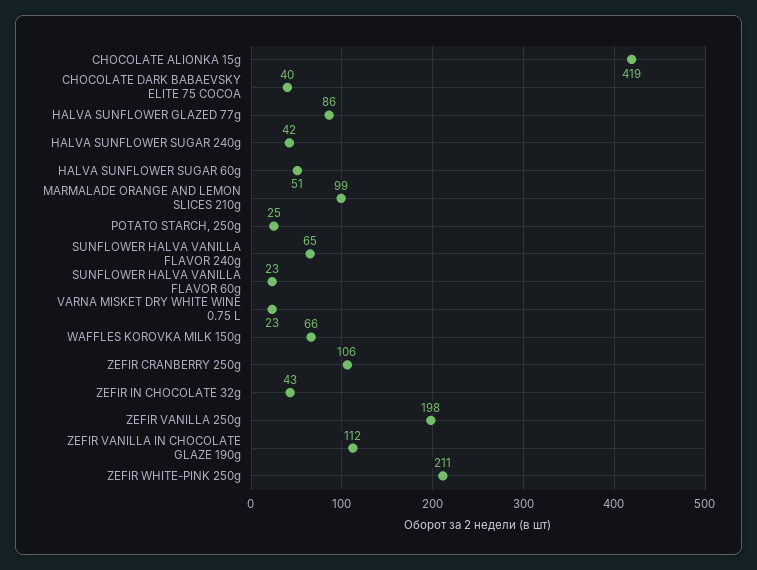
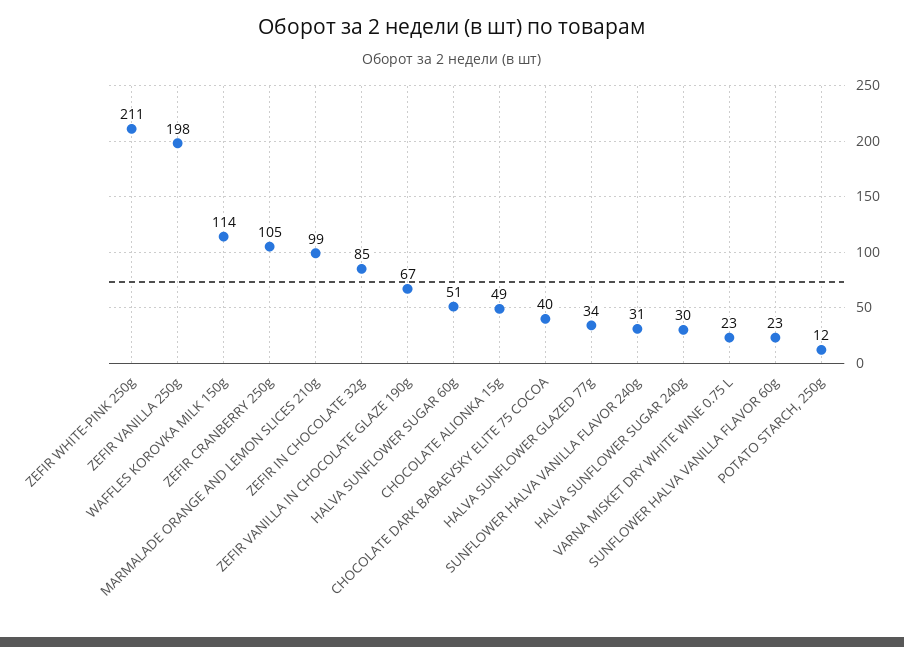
  {
-   "CHOCOLATE ALIONKA 15g": 419,
+   "CHOCOLATE ALIONKA 15g": 49,
    "CHOCOLATE DARK BABAEVSKY ELITE 75 COCOA": 40,
-   "HALVA SUNFLOWER GLAZED 77g": 86,
+   "HALVA SUNFLOWER GLAZED 77g": 34,
-   "HALVA SUNFLOWER SUGAR 240g": 42,
+   "HALVA SUNFLOWER SUGAR 240g": 30,
    "HALVA SUNFLOWER SUGAR 60g": 51,
    "MARMALADE ORANGE AND LEMON SLICES 210g": 99,
-   "POTATO STARCH, 250g": 25,
+   "POTATO STARCH, 250g": 12,
-   "SUNFLOWER HALVA VANILLA FLAVOR 240g": 65,
+   "SUNFLOWER HALVA VANILLA FLAVOR 240g": 31,
    "SUNFLOWER HALVA VANILLA FLAVOR 60g": 23,
    "VARNA MISKET DRY WHITE WINE 0.75 L": 23,
-   "WAFFLES KOROVKA MILK 150g": 66,
+   "WAFFLES KOROVKA MILK 150g": 114,
-   "ZEFIR CRANBERRY 250g": 106,
+   "ZEFIR CRANBERRY 250g": 105,
-   "ZEFIR IN CHOCOLATE 32g": 43,
+   "ZEFIR IN CHOCOLATE 32g": 85,
    "ZEFIR VANILLA 250g": 198,
-   "ZEFIR VANILLA IN CHOCOLATE GLAZE 190g": 112,
+   "ZEFIR VANILLA IN CHOCOLATE GLAZE 190g": 67,
    "ZEFIR WHITE-PINK 250g": 211
  }

